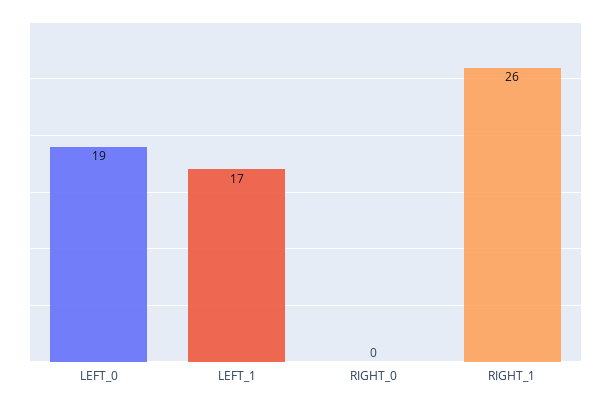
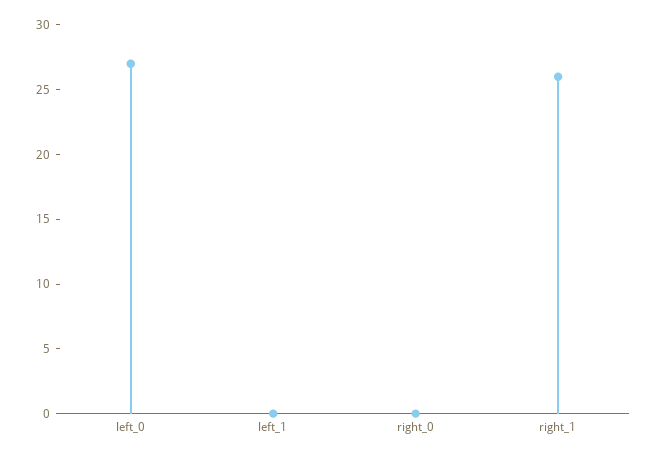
  {
-   "LEFT_0": 19,
+   "LEFT_0": 27,
-   "LEFT_1": 17,
+   "LEFT_1": 0,
    "RIGHT_0": 0,
    "RIGHT_1": 26
  }

